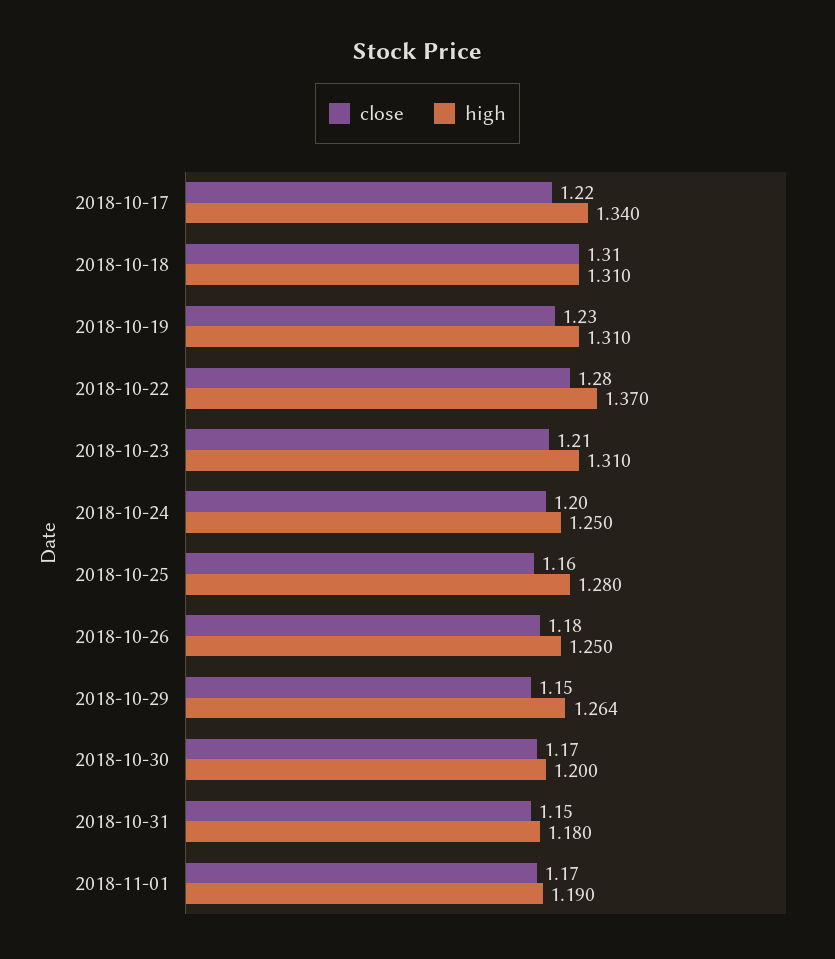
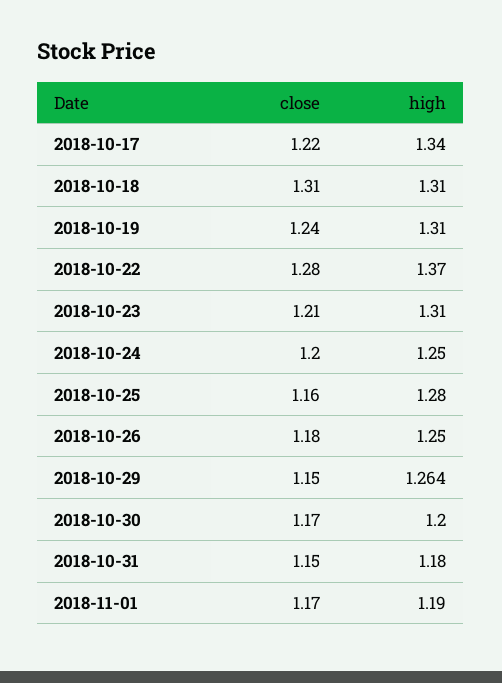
  {
    "close": {
      "2018-10-17": 1.22,
      "2018-10-18": 1.31,
-     "2018-10-19": 1.23,
+     "2018-10-19": 1.24,
      "2018-10-22": 1.28,
      "2018-10-23": 1.21,
      "2018-10-24": 1.2,
      "2018-10-25": 1.16,
      "2018-10-26": 1.18,
      "2018-10-29": 1.15,
      "2018-10-30": 1.17,
      "2018-10-31": 1.15,
      "2018-11-01": 1.17
    },
    "high": {
      "2018-10-17": 1.34,
      "2018-10-18": 1.31,
      "2018-10-19": 1.31,
      "2018-10-22": 1.37,
      "2018-10-23": 1.31,
      "2018-10-24": 1.25,
      "2018-10-25": 1.28,
      "2018-10-26": 1.25,
      "2018-10-29": 1.264,
      "2018-10-30": 1.2,
      "2018-10-31": 1.18,
      "2018-11-01": 1.19
    }
  }

